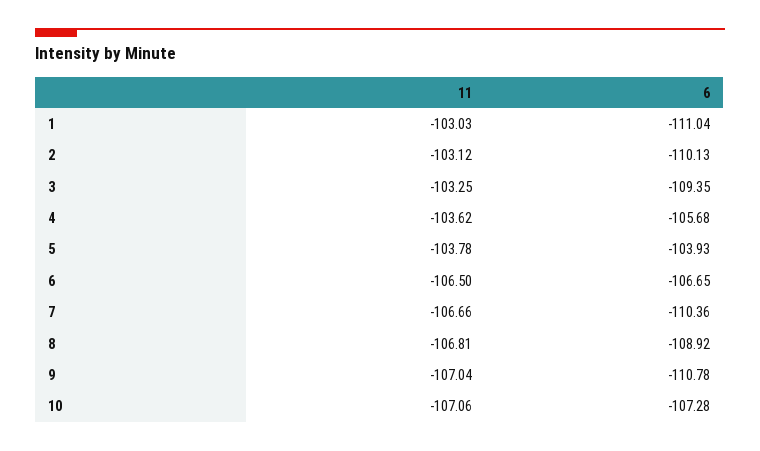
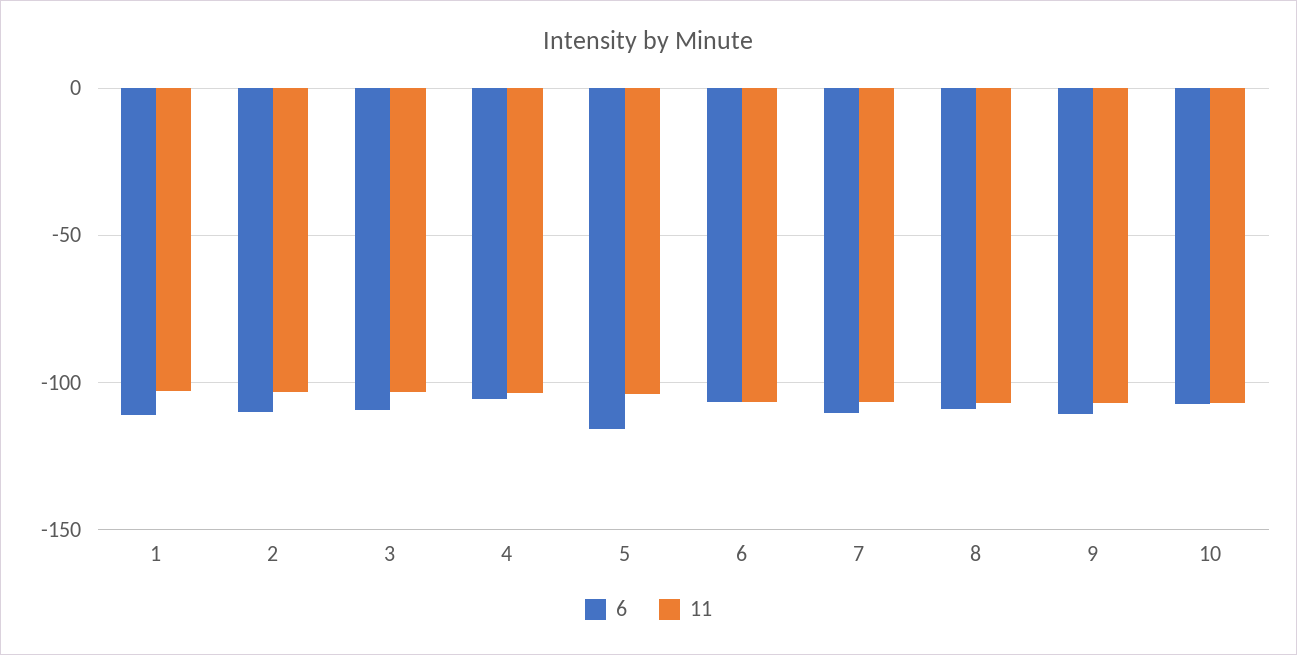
  {
    "11": {
      "1": -103.03,
      "2": -103.12,
      "3": -103.25,
      "4": -103.62,
      "5": -103.78,
      "6": -106.5,
      "7": -106.66,
      "8": -106.81,
      "9": -107.04,
      "10": -107.06
    },
    "6": {
      "1": -111.04,
      "2": -110.13,
      "3": -109.35,
      "4": -105.68,
-     "5": -103.93,
+     "5": -115,
      "6": -106.65,
      "7": -110.36,
      "8": -108.92,
      "9": -110.78,
      "10": -107.28
    }
  }

